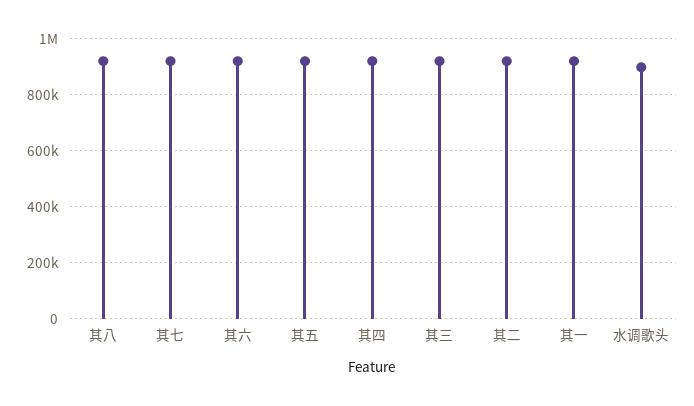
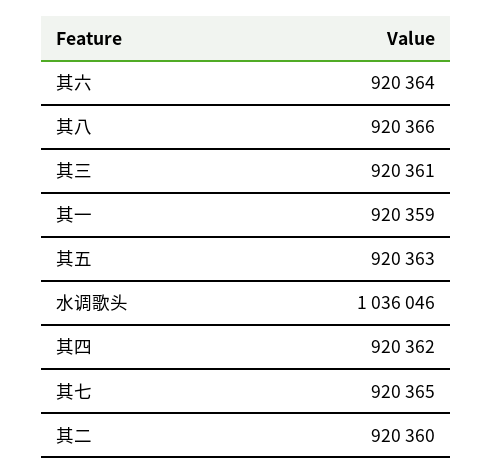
  {
    "其八": 920366,
    "其七": 920365,
    "其六": 920364,
    "其五": 920363,
    "其四": 920362,
    "其三": 920361,
    "其二": 920360,
    "其一": 920359,
-   "水调歌头": 900000
+   "水调歌头": 1036046
  }

